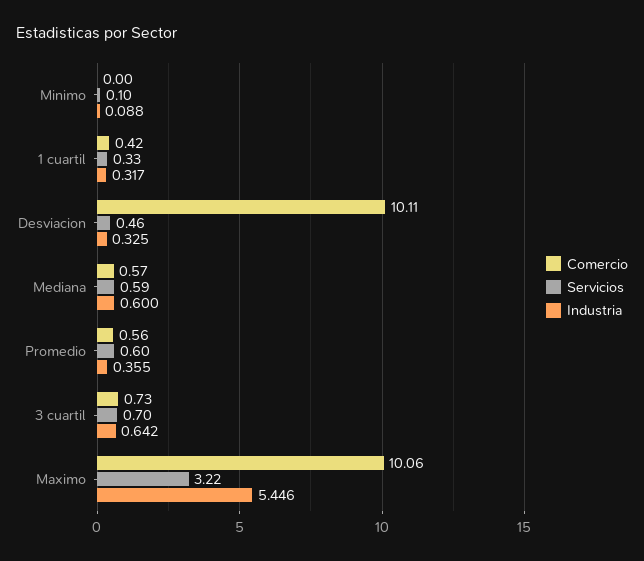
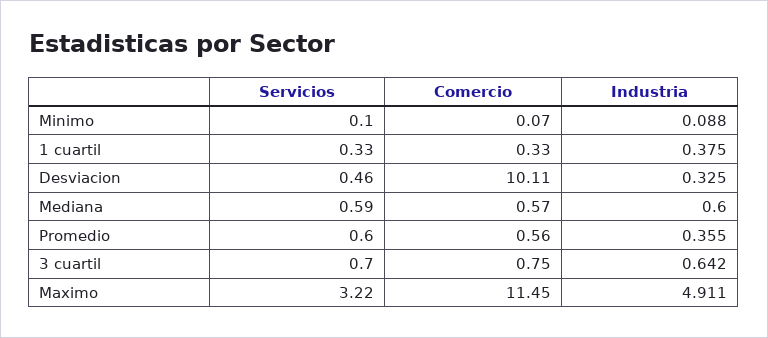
  {
    "Comercio": {
-     "Minimo": 0,
+     "Minimo": 0.07,
-     "1 cuartil": 0.42,
+     "1 cuartil": 0.33,
      "Desviacion": 10.11,
      "Mediana": 0.57,
      "Promedio": 0.56,
-     "3 cuartil": 0.73,
+     "3 cuartil": 0.75,
-     "Maximo": 10.06
+     "Maximo": 11.45
    },
    "Servicios": {
      "Minimo": 0.1,
      "1 cuartil": 0.33,
      "Desviacion": 0.46,
      "Mediana": 0.59,
      "Promedio": 0.6,
      "3 cuartil": 0.7,
      "Maximo": 3.22
    },
    "Industria": {
      "Minimo": 0.088,
-     "1 cuartil": 0.317,
+     "1 cuartil": 0.375,
      "Desviacion": 0.325,
      "Mediana": 0.6,
      "Promedio": 0.355,
      "3 cuartil": 0.642,
-     "Maximo": 5.446
+     "Maximo": 4.911
    }
  }

